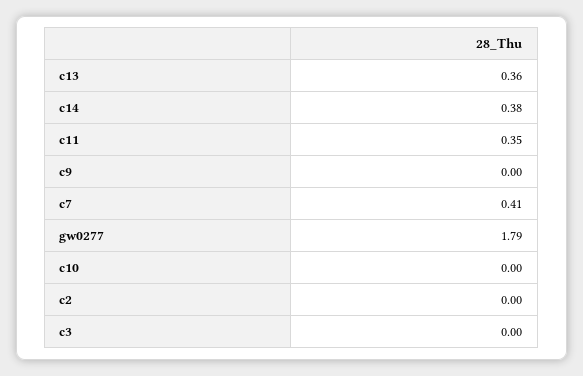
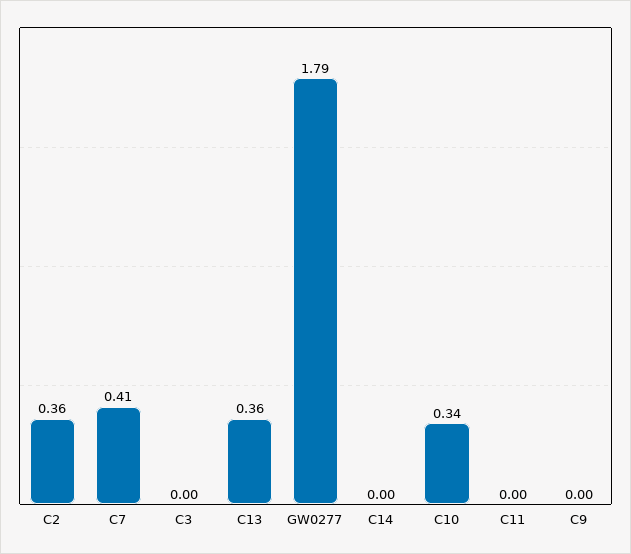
  {
    "c13": 0.36,
-   "c14": 0.38,
+   "c14": 0,
-   "c11": 0.35,
+   "c11": 0,
    "c9": 0,
    "c7": 0.41,
    "gw0277": 1.79,
-   "c10": 0,
+   "c10": 0.34,
-   "c2": 0,
+   "c2": 0.36,
    "c3": 0
  }

